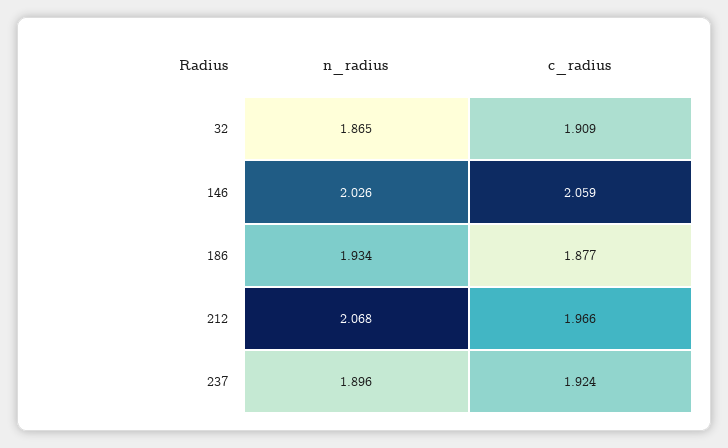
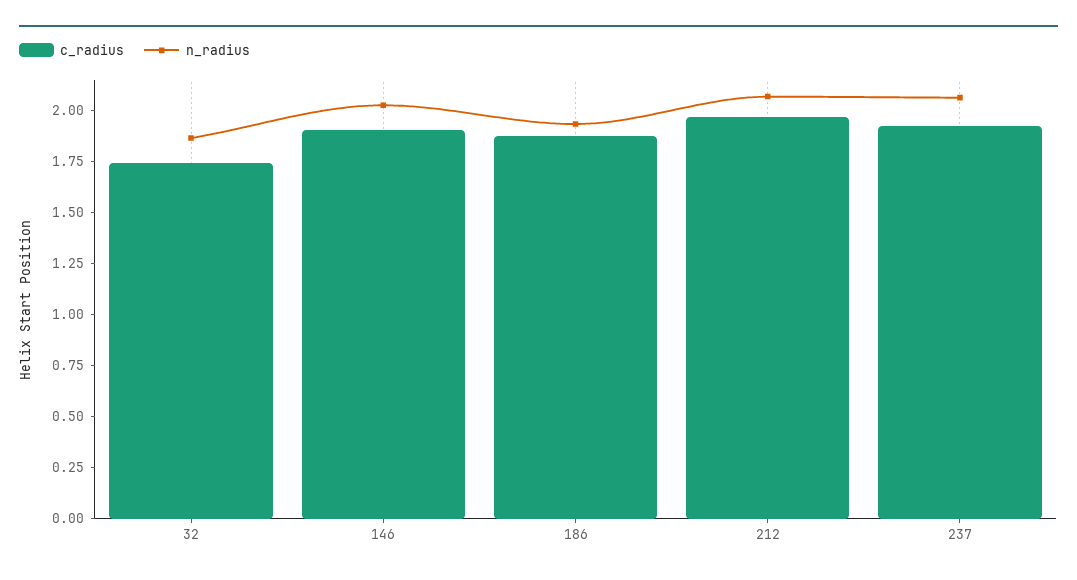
  {
    "n_radius": {
      "32": 1.865,
      "146": 2.026,
      "186": 1.934,
      "212": 2.068,
-     "237": 1.896
+     "237": 2.05
    },
    "c_radius": {
-     "32": 1.909,
+     "32": 1.75,
-     "146": 2.059,
+     "146": 1.9,
      "186": 1.877,
      "212": 1.966,
      "237": 1.924
    }
  }

